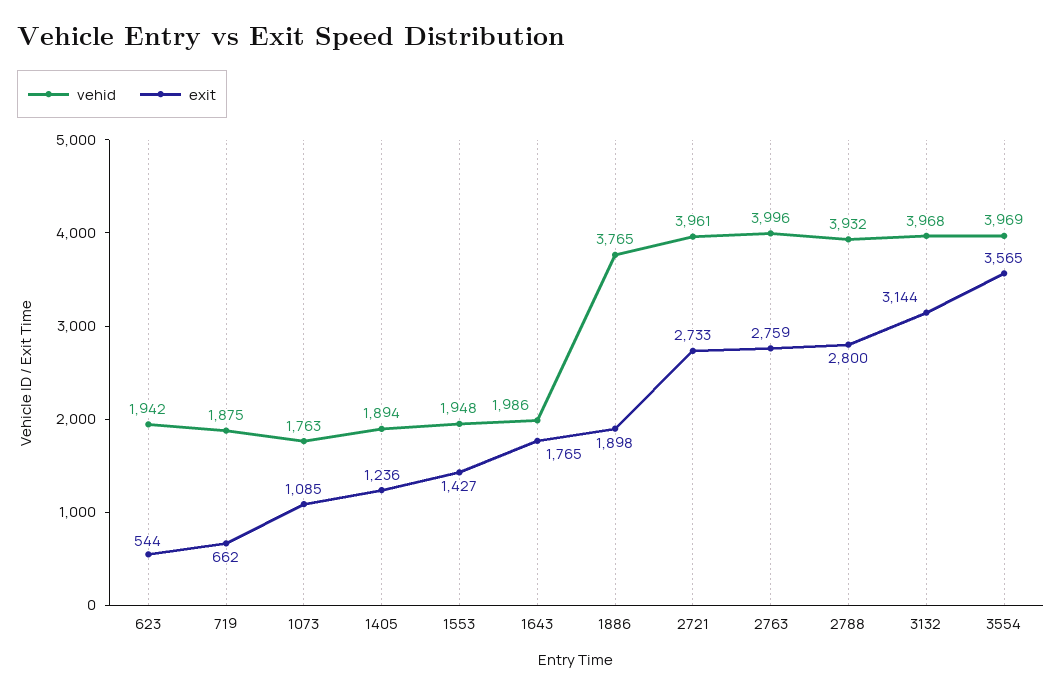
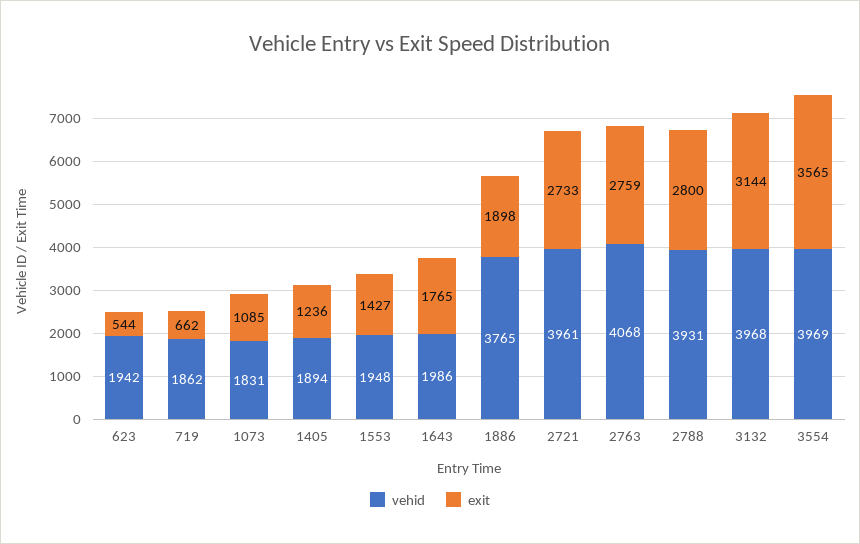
  {
    "vehid": {
      "623": 1942,
-     "719": 1875,
+     "719": 1862,
-     "1073": 1763,
+     "1073": 1831,
      "1405": 1894,
      "1553": 1948,
      "1643": 1986,
      "1886": 3765,
      "2721": 3961,
-     "2763": 3996,
+     "2763": 4068,
-     "2788": 3932,
+     "2788": 3931,
      "3132": 3968,
      "3554": 3969
    },
    "exit": {
      "623": 544,
      "719": 662,
      "1073": 1085,
      "1405": 1236,
      "1553": 1427,
      "1643": 1765,
      "1886": 1898,
      "2721": 2733,
      "2763": 2759,
      "2788": 2800,
      "3132": 3144,
      "3554": 3565
    }
  }

